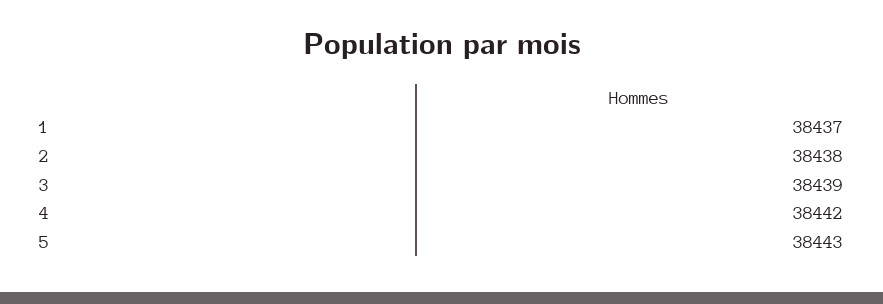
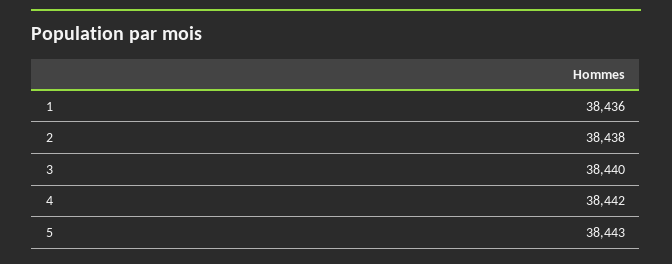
  {
-   "1": 38437,
+   "1": 38436,
    "2": 38438,
-   "3": 38439,
+   "3": 38440,
    "4": 38442,
    "5": 38443
  }

